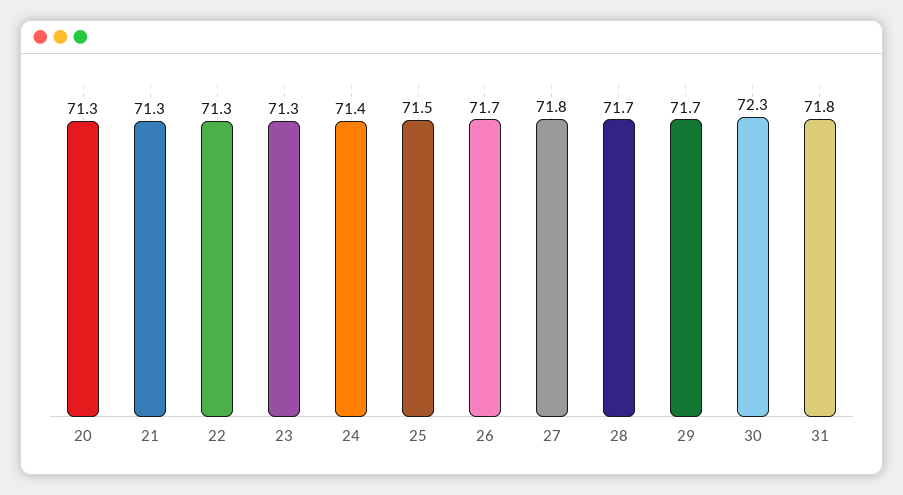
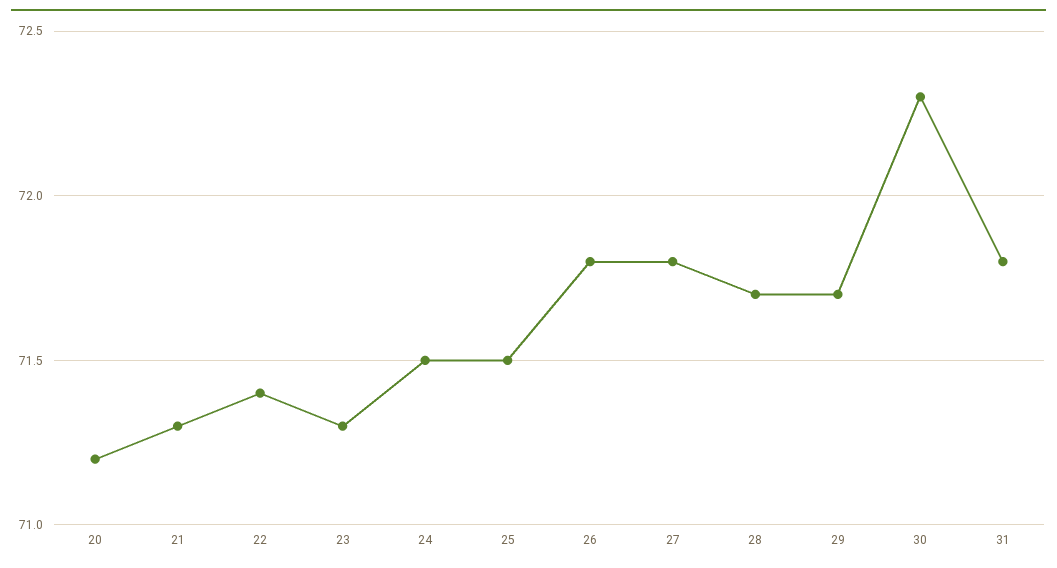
  {
-   "20": 71.3,
+   "20": 71.2,
    "21": 71.3,
-   "22": 71.3,
+   "22": 71.4,
    "23": 71.3,
-   "24": 71.4,
+   "24": 71.5,
    "25": 71.5,
-   "26": 71.7,
+   "26": 71.8,
    "27": 71.8,
    "28": 71.7,
    "29": 71.7,
    "30": 72.3,
    "31": 71.8
  }

